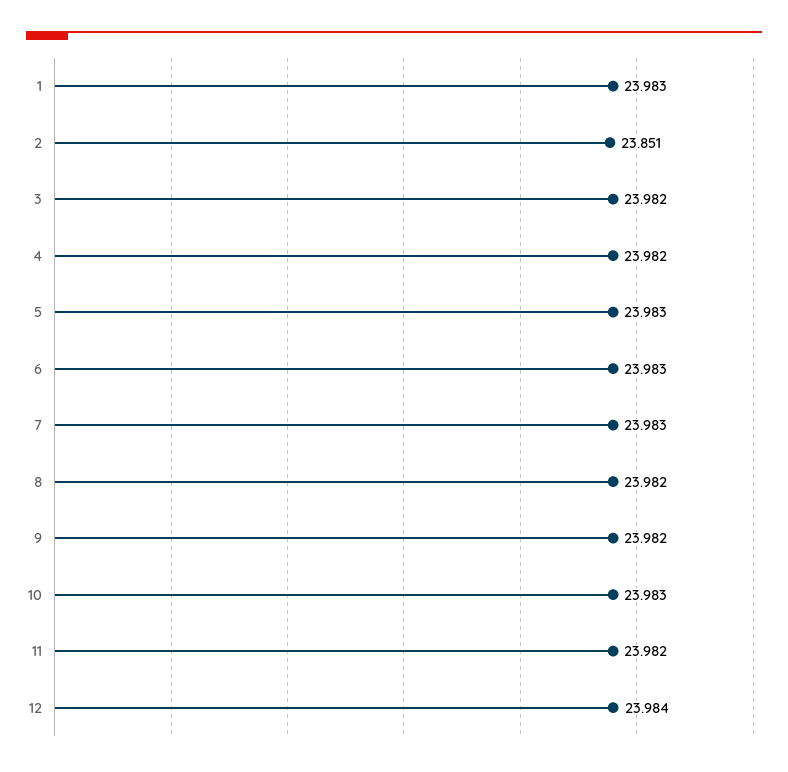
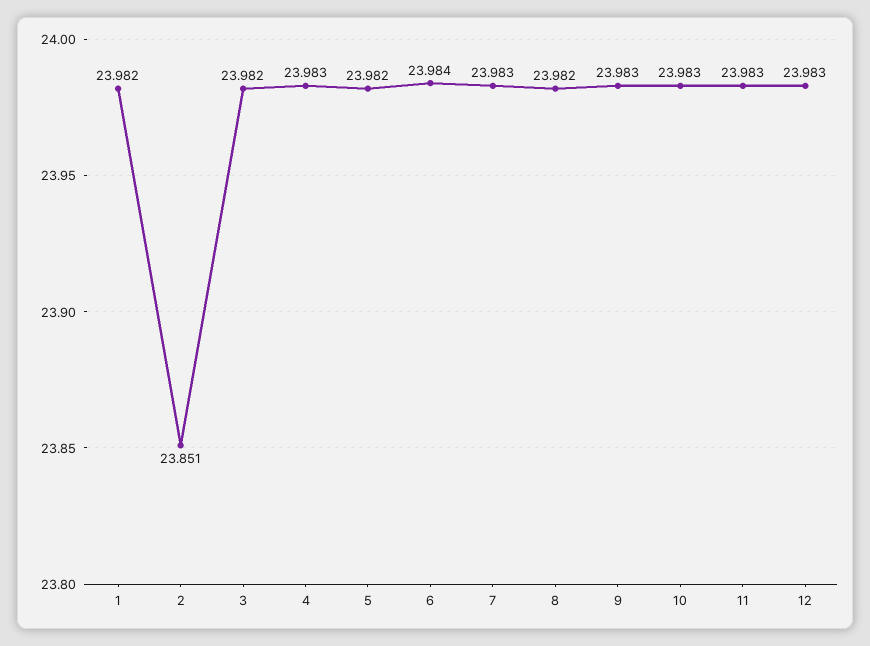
  {
-   "1": 23.983,
+   "1": 23.982,
    "2": 23.851,
    "3": 23.982,
-   "4": 23.982,
+   "4": 23.983,
-   "5": 23.983,
+   "5": 23.982,
-   "6": 23.983,
+   "6": 23.984,
    "7": 23.983,
    "8": 23.982,
-   "9": 23.982,
+   "9": 23.983,
    "10": 23.983,
-   "11": 23.982,
+   "11": 23.983,
-   "12": 23.984
+   "12": 23.983
  }

